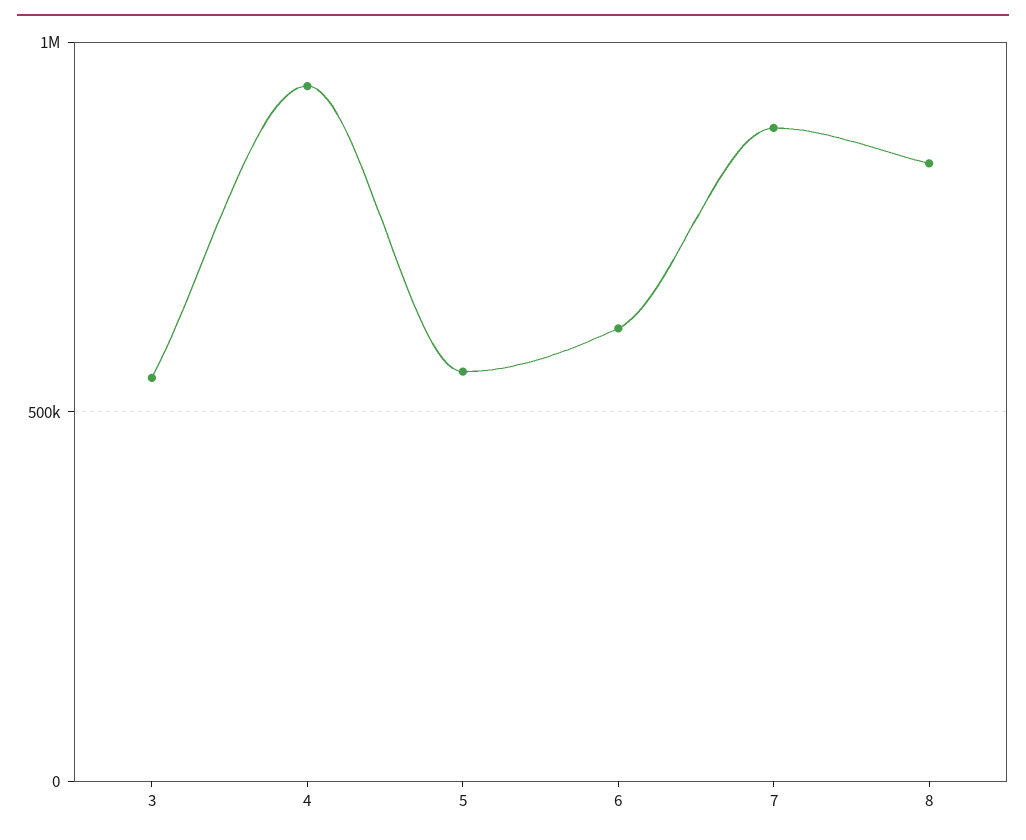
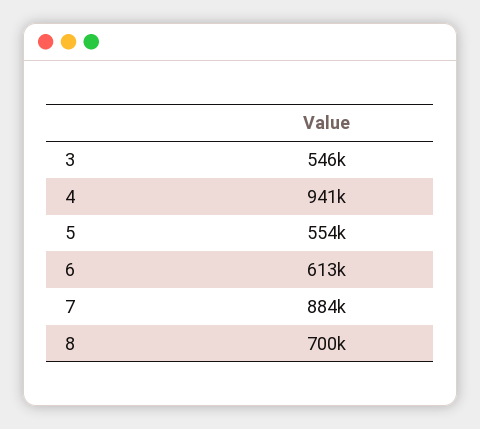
  {
    "3": 546000,
    "4": 941000,
    "5": 554000,
    "6": 613000,
    "7": 884000,
-   "8": 850000
+   "8": 700000
  }

